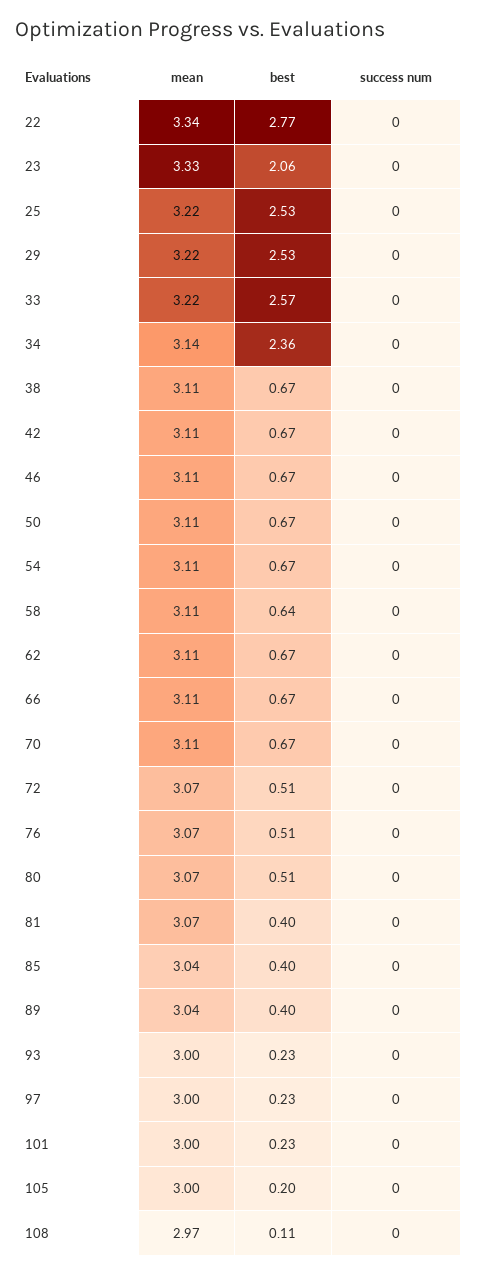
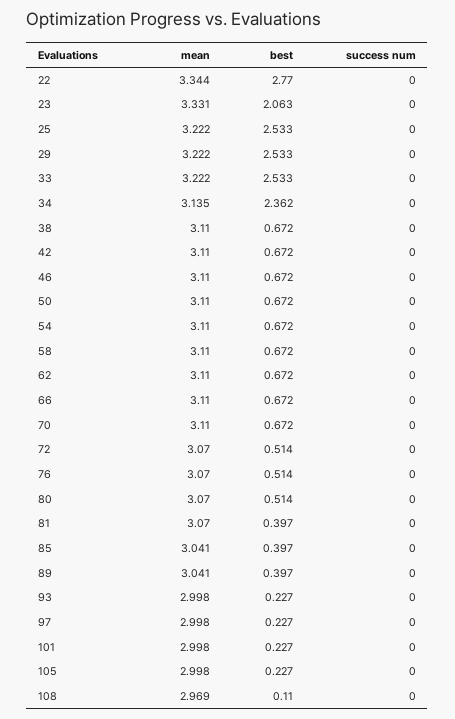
  {
    "mean": {
      "22": 3.344,
      "23": 3.331,
      "25": 3.222,
      "29": 3.222,
      "33": 3.222,
      "34": 3.135,
      "38": 3.11,
      "42": 3.11,
      "46": 3.11,
      "50": 3.11,
      "54": 3.11,
      "58": 3.11,
      "62": 3.11,
      "66": 3.11,
      "70": 3.11,
      "72": 3.07,
      "76": 3.07,
      "80": 3.07,
      "81": 3.07,
      "85": 3.041,
      "89": 3.041,
      "93": 2.998,
      "97": 2.998,
      "101": 2.998,
      "105": 2.998,
      "108": 2.969
    },
    "best": {
      "22": 2.77,
      "23": 2.063,
      "25": 2.533,
      "29": 2.533,
-     "33": 2.57,
+     "33": 2.533,
      "34": 2.362,
      "38": 0.672,
      "42": 0.672,
      "46": 0.672,
      "50": 0.672,
      "54": 0.672,
-     "58": 0.64,
+     "58": 0.672,
      "62": 0.672,
      "66": 0.672,
      "70": 0.672,
      "72": 0.514,
      "76": 0.514,
      "80": 0.514,
      "81": 0.397,
      "85": 0.397,
      "89": 0.397,
      "93": 0.227,
      "97": 0.227,
      "101": 0.227,
-     "105": 0.2,
+     "105": 0.227,
      "108": 0.11
    },
    "success num": {
      "22": 0,
      "23": 0,
      "25": 0,
      "29": 0,
      "33": 0,
      "34": 0,
      "38": 0,
      "42": 0,
      "46": 0,
      "50": 0,
      "54": 0,
      "58": 0,
      "62": 0,
      "66": 0,
      "70": 0,
      "72": 0,
      "76": 0,
      "80": 0,
      "81": 0,
      "85": 0,
      "89": 0,
      "93": 0,
      "97": 0,
      "101": 0,
      "105": 0,
      "108": 0
    }
  }

